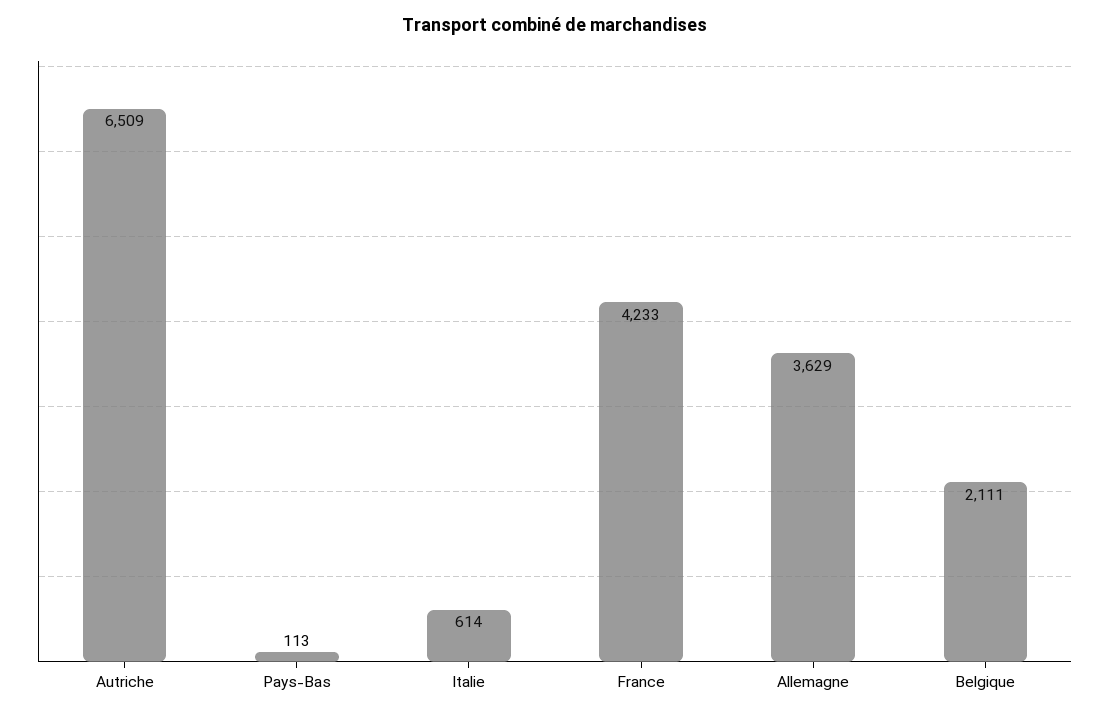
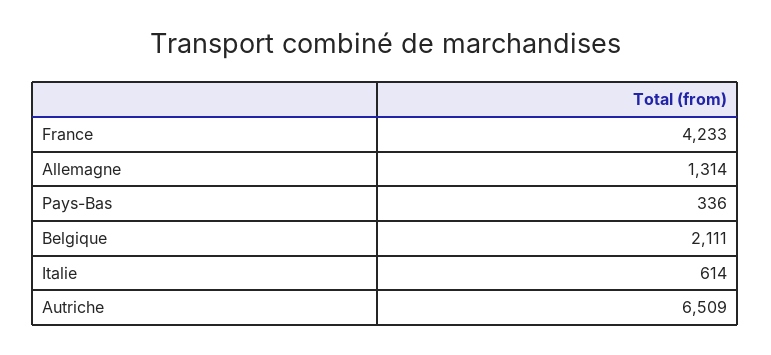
  {
    "Autriche": 6509,
-   "Pays-Bas": 113,
+   "Pays-Bas": 336,
    "Italie": 614,
    "France": 4233,
-   "Allemagne": 3629,
+   "Allemagne": 1314,
    "Belgique": 2111
  }

